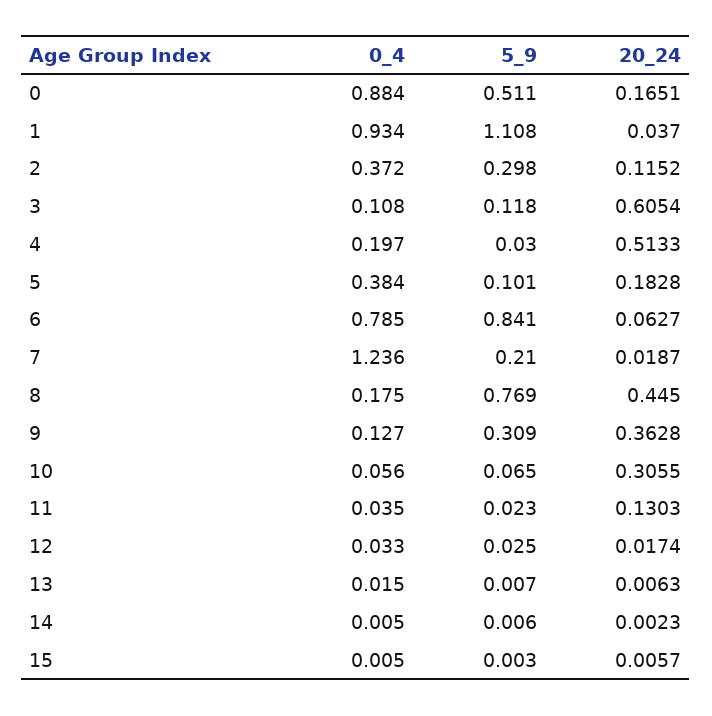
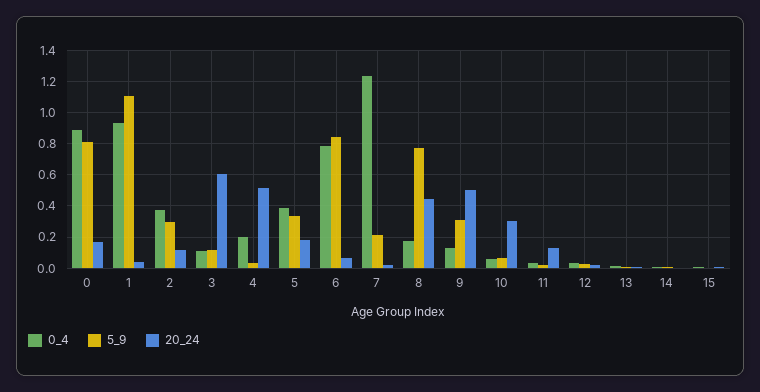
  {
    "0_4": {
      "0": 0.884,
      "1": 0.934,
      "2": 0.372,
      "3": 0.108,
      "4": 0.197,
      "5": 0.384,
      "6": 0.785,
      "7": 1.236,
      "8": 0.175,
      "9": 0.127,
      "10": 0.056,
      "11": 0.035,
      "12": 0.033,
      "13": 0.015,
      "14": 0.005,
      "15": 0.005
    },
    "5_9": {
-     "0": 0.511,
+     "0": 0.8,
      "1": 1.108,
      "2": 0.298,
      "3": 0.118,
      "4": 0.03,
-     "5": 0.101,
+     "5": 0.35,
      "6": 0.841,
      "7": 0.21,
      "8": 0.769,
      "9": 0.309,
      "10": 0.065,
      "11": 0.023,
      "12": 0.025,
      "13": 0.007,
      "14": 0.006,
      "15": 0.003
    },
    "20_24": {
      "0": 0.1651,
      "1": 0.037,
      "2": 0.1152,
      "3": 0.6054,
      "4": 0.5133,
      "5": 0.1828,
      "6": 0.0627,
      "7": 0.0187,
      "8": 0.445,
-     "9": 0.3628,
+     "9": 0.5,
      "10": 0.3055,
      "11": 0.1303,
      "12": 0.0174,
      "13": 0.0063,
      "14": 0.0023,
      "15": 0.0057
    }
  }

